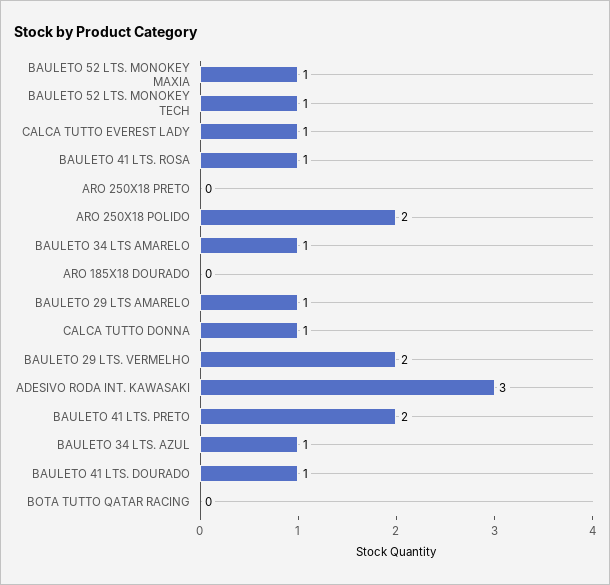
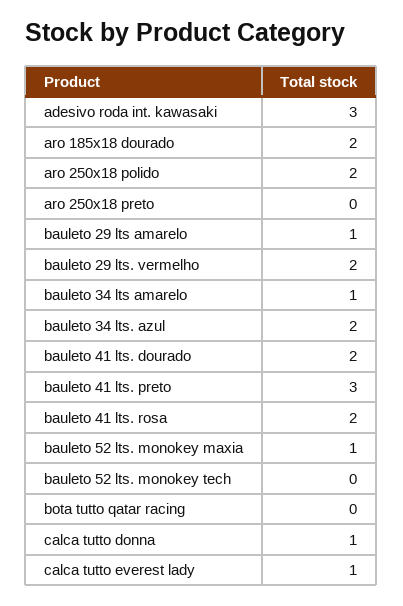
  {
    "BAULETO 52 LTS. MONOKEY MAXIA": 1,
-   "BAULETO 52 LTS. MONOKEY TECH": 1,
+   "BAULETO 52 LTS. MONOKEY TECH": 0,
    "CALCA TUTTO EVEREST LADY": 1,
-   "BAULETO 41 LTS. ROSA": 1,
+   "BAULETO 41 LTS. ROSA": 2,
    "ARO 250X18 PRETO": 0,
    "ARO 250X18 POLIDO": 2,
    "BAULETO 34 LTS AMARELO": 1,
-   "ARO 185X18 DOURADO": 0,
+   "ARO 185X18 DOURADO": 2,
    "BAULETO 29 LTS AMARELO": 1,
    "CALCA TUTTO DONNA": 1,
    "BAULETO 29 LTS. VERMELHO": 2,
    "ADESIVO RODA INT. KAWASAKI": 3,
-   "BAULETO 41 LTS. PRETO": 2,
+   "BAULETO 41 LTS. PRETO": 3,
-   "BAULETO 34 LTS. AZUL": 1,
+   "BAULETO 34 LTS. AZUL": 2,
-   "BAULETO 41 LTS. DOURADO": 1,
+   "BAULETO 41 LTS. DOURADO": 2,
    "BOTA TUTTO QATAR RACING": 0
  }

